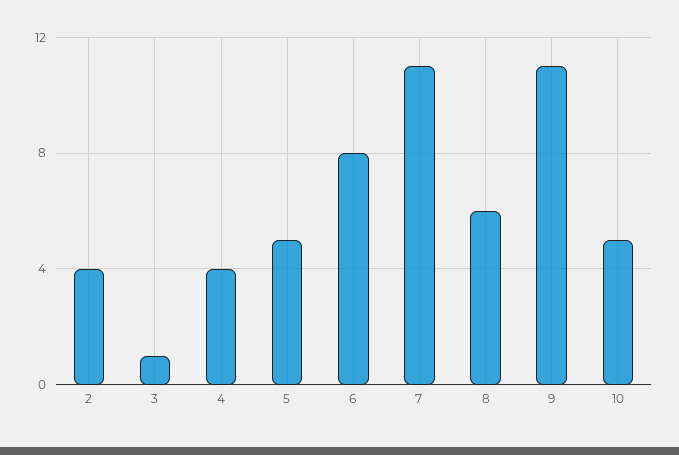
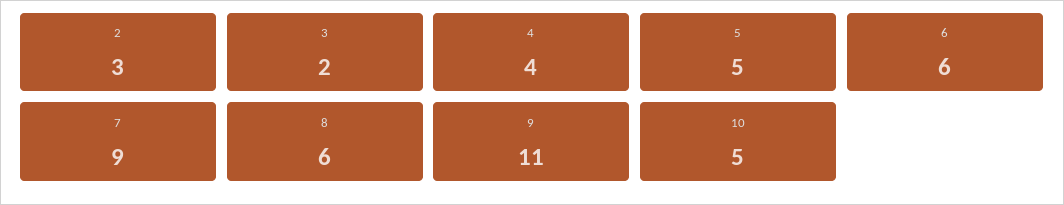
  {
-   "2": 4,
+   "2": 3,
-   "3": 1,
+   "3": 2,
    "4": 4,
    "5": 5,
-   "6": 8,
+   "6": 6,
-   "7": 11,
+   "7": 9,
    "8": 6,
    "9": 11,
    "10": 5
  }

